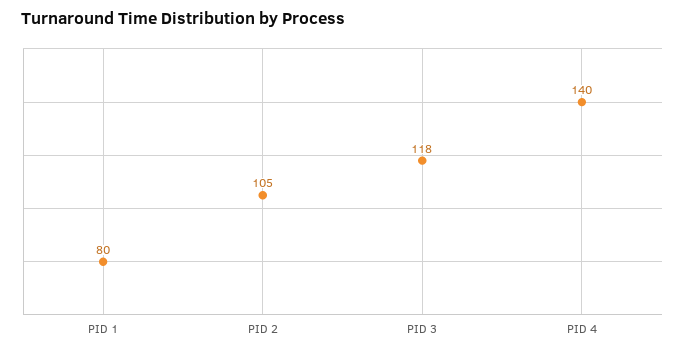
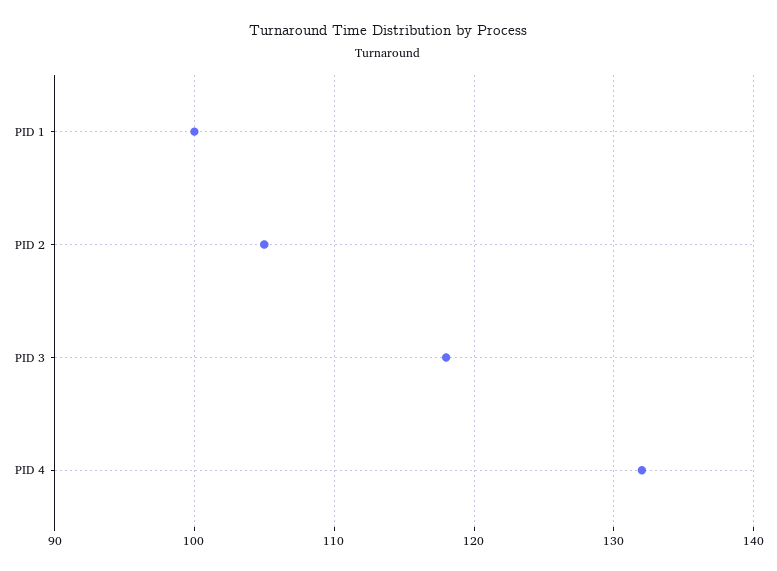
  {
-   "PID 1": 80,
+   "PID 1": 100,
    "PID 2": 105,
    "PID 3": 118,
-   "PID 4": 140
+   "PID 4": 132
  }

